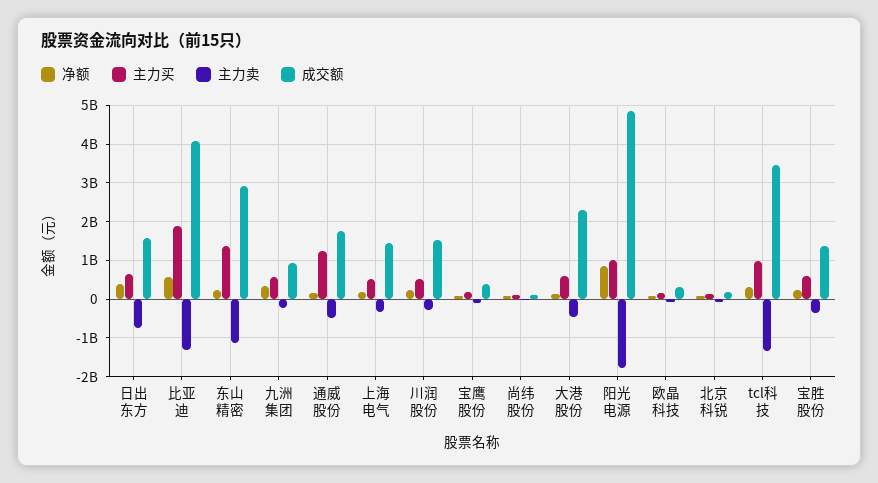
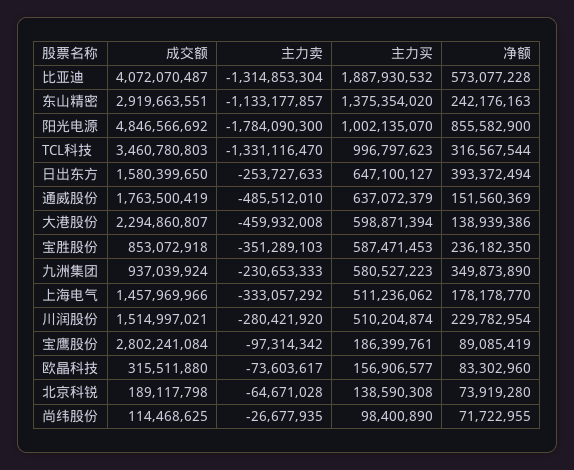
  {
    "净额": {
      "日出东方": 393372494,
      "比亚迪": 573077228,
      "东山精密": 242176163,
      "九洲集团": 349873890,
      "通威股份": 151560369,
      "上海电气": 178178770,
      "川润股份": 229782954,
      "宝鹰股份": 89085419,
      "尚纬股份": 71722955,
      "大港股份": 138939386,
      "阳光电源": 855582900,
      "欧晶科技": 83302960,
      "北京科锐": 73919280,
      "tcl科技": 316567544,
      "宝胜股份": 236182350
    },
    "主力买": {
      "日出东方": 647100127,
      "比亚迪": 1887930532,
      "东山精密": 1375354020,
      "九洲集团": 580527223,
-     "通威股份": 1200000000,
+     "通威股份": 637072379,
      "上海电气": 511236062,
      "川润股份": 510204874,
      "宝鹰股份": 186399761,
      "尚纬股份": 98400890,
      "大港股份": 598871394,
      "阳光电源": 1002135070,
      "欧晶科技": 156906577,
      "北京科锐": 138590308,
      "tcl科技": 996797623,
      "宝胜股份": 587471453
    },
    "主力卖": {
-     "日出东方": -800000000,
+     "日出东方": -253727633,
      "比亚迪": -1314853304,
      "东山精密": -1133177857,
      "九洲集团": -230653333,
      "通威股份": -485512010,
      "上海电气": -333057292,
      "川润股份": -280421920,
      "宝鹰股份": -97314342,
      "尚纬股份": -26677935,
      "大港股份": -459932008,
      "阳光电源": -1784090300,
      "欧晶科技": -73603617,
      "北京科锐": -64671028,
      "tcl科技": -1331116470,
      "宝胜股份": -351289103
    },
    "成交额": {
      "日出东方": 1580399650,
      "比亚迪": 4072070487,
      "东山精密": 2919663551,
      "九洲集团": 937039924,
      "通威股份": 1763500419,
      "上海电气": 1457969966,
      "川润股份": 1514997021,
-     "宝鹰股份": 400000000,
+     "宝鹰股份": 2802241084,
      "尚纬股份": 114468625,
      "大港股份": 2294860807,
      "阳光电源": 4846566692,
      "欧晶科技": 315511880,
      "北京科锐": 189117798,
      "tcl科技": 3460780803,
-     "宝胜股份": 1400000000
+     "宝胜股份": 853072918
    }
  }

